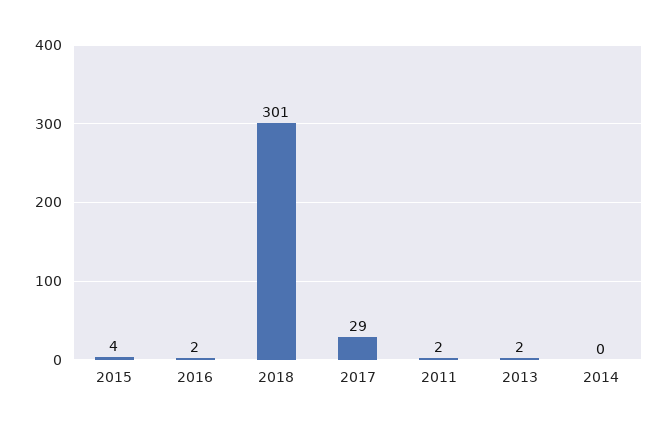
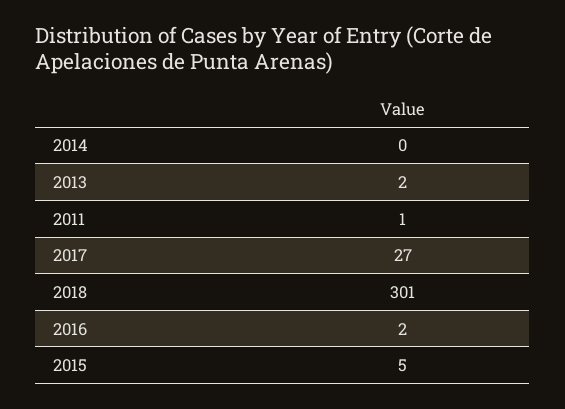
  {
-   "2015": 4,
+   "2015": 5,
    "2016": 2,
    "2018": 301,
-   "2017": 29,
+   "2017": 27,
-   "2011": 2,
+   "2011": 1,
    "2013": 2,
    "2014": 0
  }

